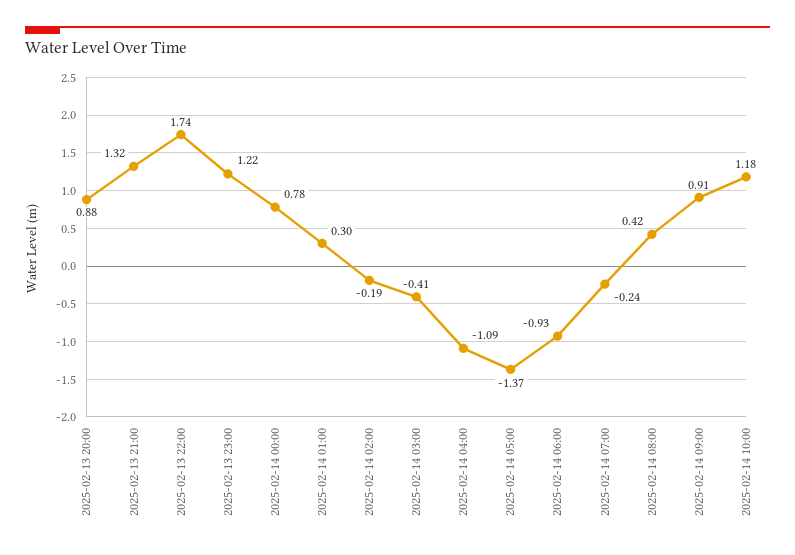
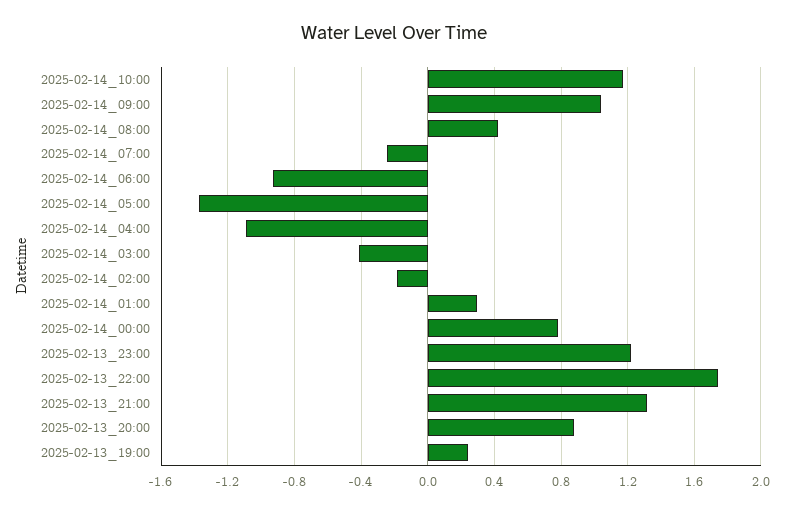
  {
    "2025-02-13 20:00": 0.88,
    "2025-02-13 21:00": 1.32,
    "2025-02-13 22:00": 1.74,
    "2025-02-13 23:00": 1.22,
    "2025-02-14 00:00": 0.78,
    "2025-02-14 01:00": 0.3,
    "2025-02-14 02:00": -0.19,
    "2025-02-14 03:00": -0.41,
    "2025-02-14 04:00": -1.09,
    "2025-02-14 05:00": -1.37,
    "2025-02-14 06:00": -0.93,
    "2025-02-14 07:00": -0.24,
    "2025-02-14 08:00": 0.42,
-   "2025-02-14 09:00": 0.91,
+   "2025-02-14 09:00": 1.05,
-   "2025-02-14 10:00": 1.18
+   "2025-02-14 10:00": 1.18,
+   "2025-02-13_19:00": 0.25
  }

